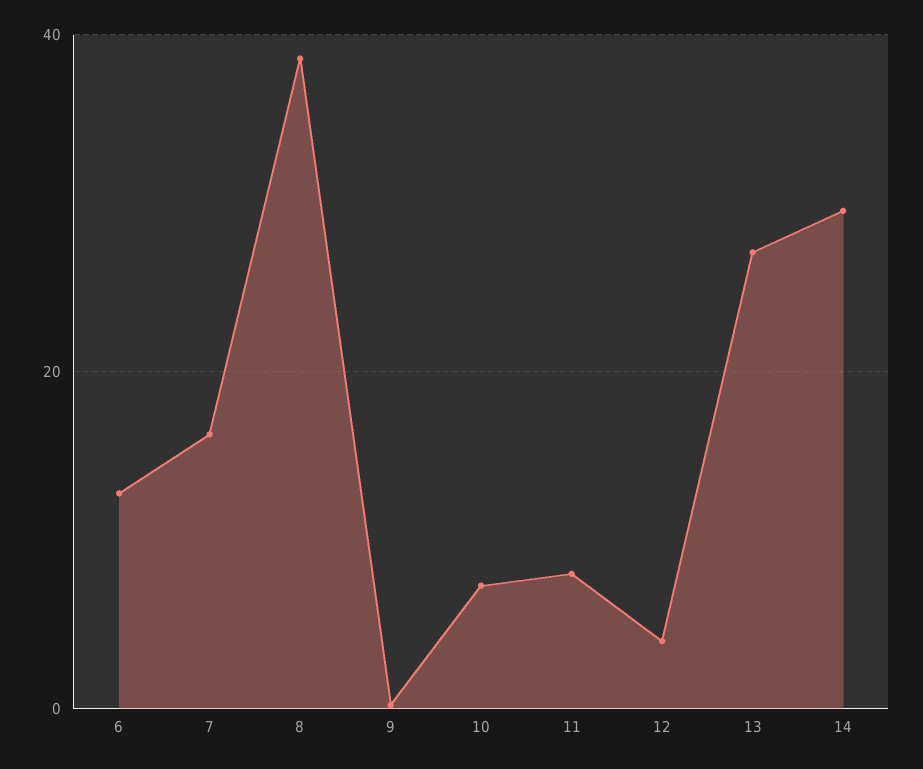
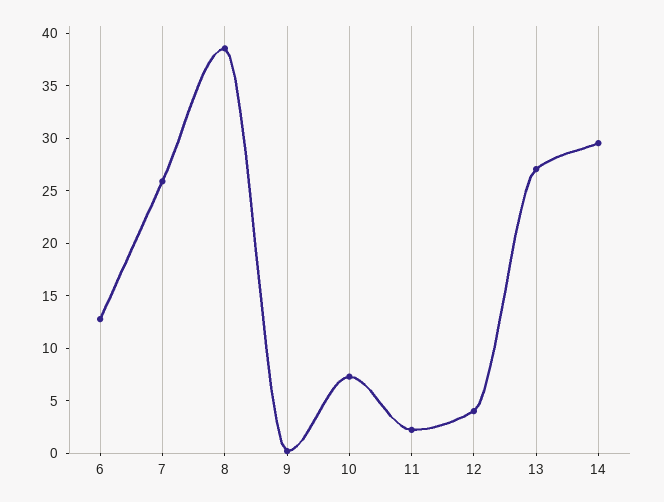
  {
    "6": 13,
-   "7": 16,
+   "7": 26,
    "8": 39,
    "9": 0,
    "10": 7,
-   "11": 8,
+   "11": 2,
    "12": 4,
    "13": 27,
    "14": 30
  }

